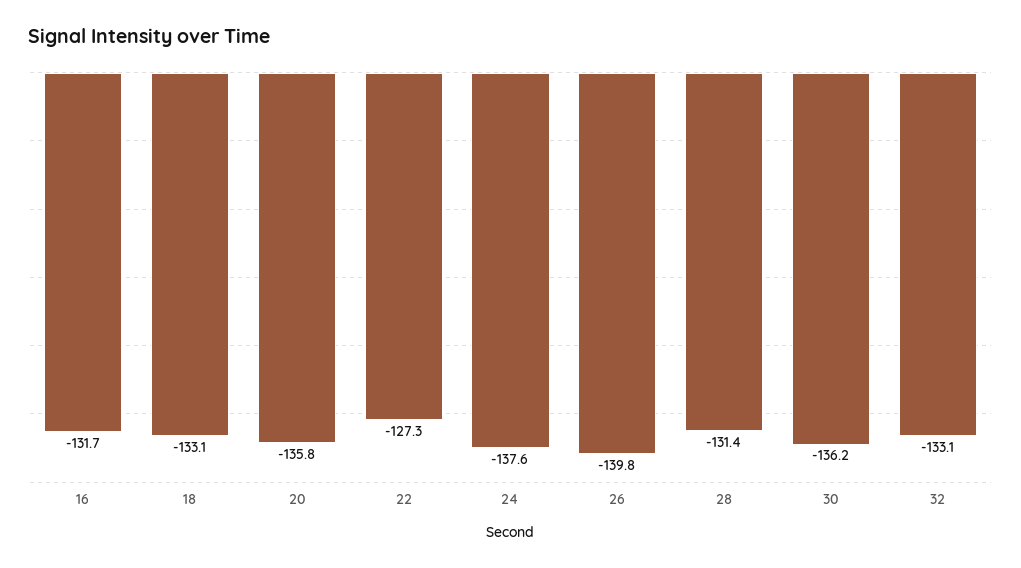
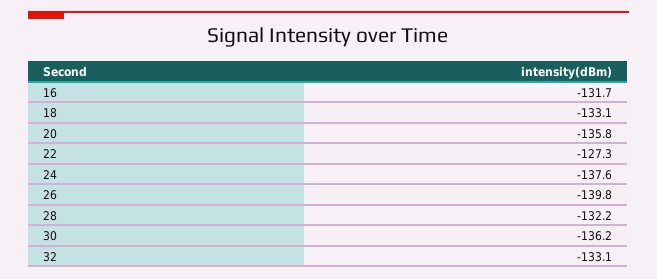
  {
    "16": -131.7,
    "18": -133.1,
    "20": -135.8,
    "22": -127.3,
    "24": -137.6,
    "26": -139.8,
-   "28": -131.4,
+   "28": -132.2,
    "30": -136.2,
    "32": -133.1
  }

